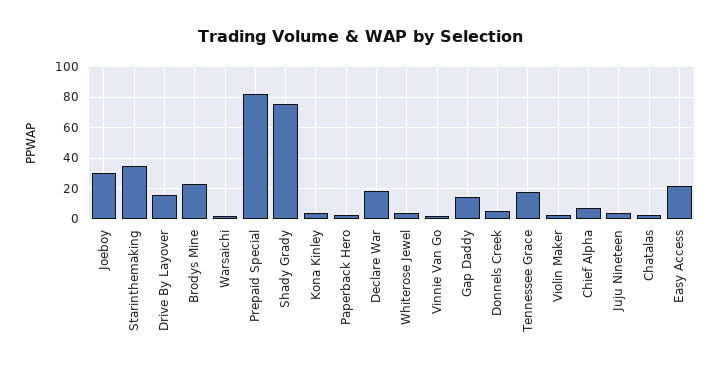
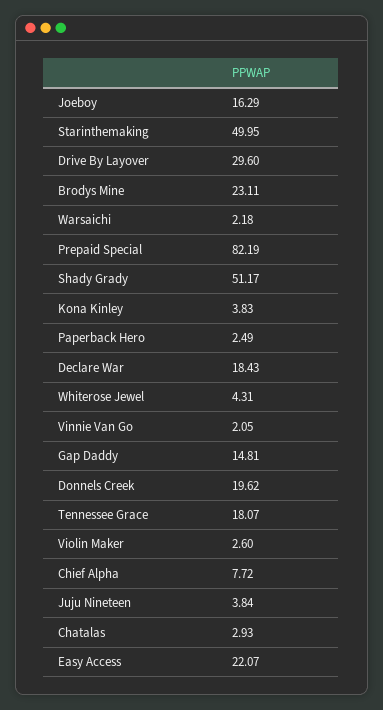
  {
-   "Joeboy": 30,
+   "Joeboy": 16.29,
-   "Starinthemaking": 35,
+   "Starinthemaking": 49.95,
-   "Drive By Layover": 15,
+   "Drive By Layover": 29.6,
    "Brodys Mine": 23.11,
    "Warsaichi": 2.18,
    "Prepaid Special": 82.19,
-   "Shady Grady": 75,
+   "Shady Grady": 51.17,
    "Kona Kinley": 3.83,
    "Paperback Hero": 2.49,
    "Declare War": 18.43,
    "Whiterose Jewel": 4.31,
    "Vinnie Van Go": 2.05,
    "Gap Daddy": 14.81,
-   "Donnels Creek": 5,
+   "Donnels Creek": 19.62,
    "Tennessee Grace": 18.07,
    "Violin Maker": 2.6,
    "Chief Alpha": 7.72,
    "Juju Nineteen": 3.84,
    "Chatalas": 2.93,
    "Easy Access": 22.07
  }

